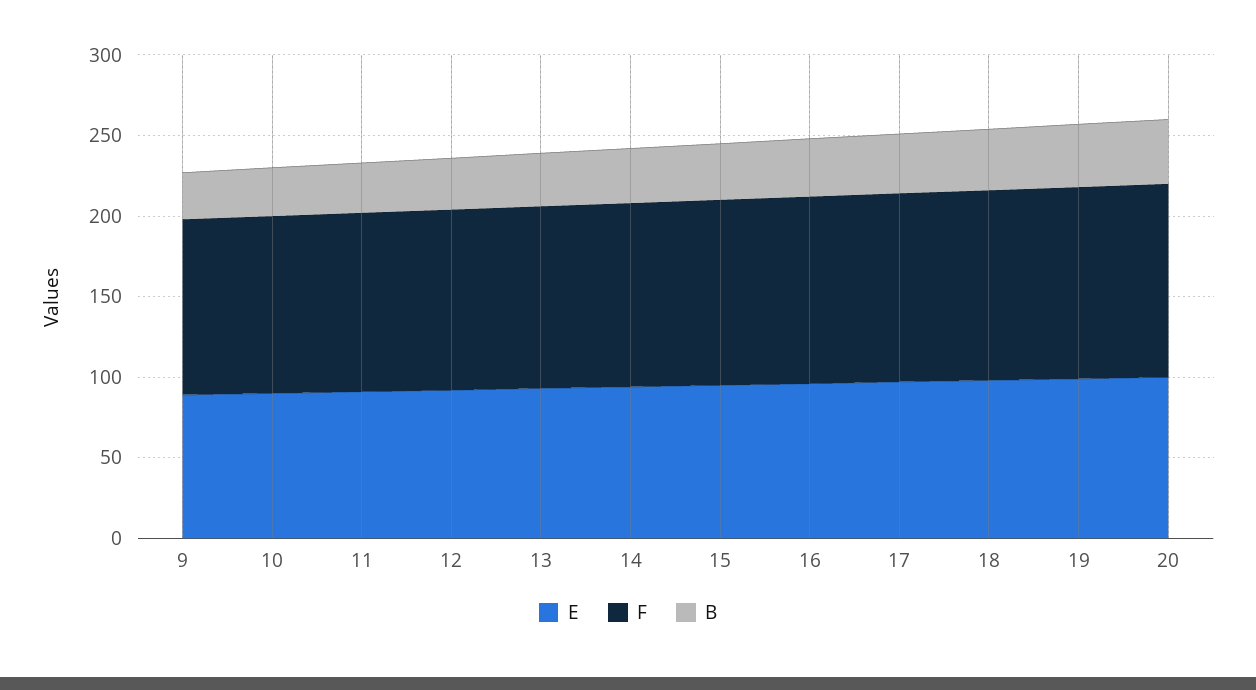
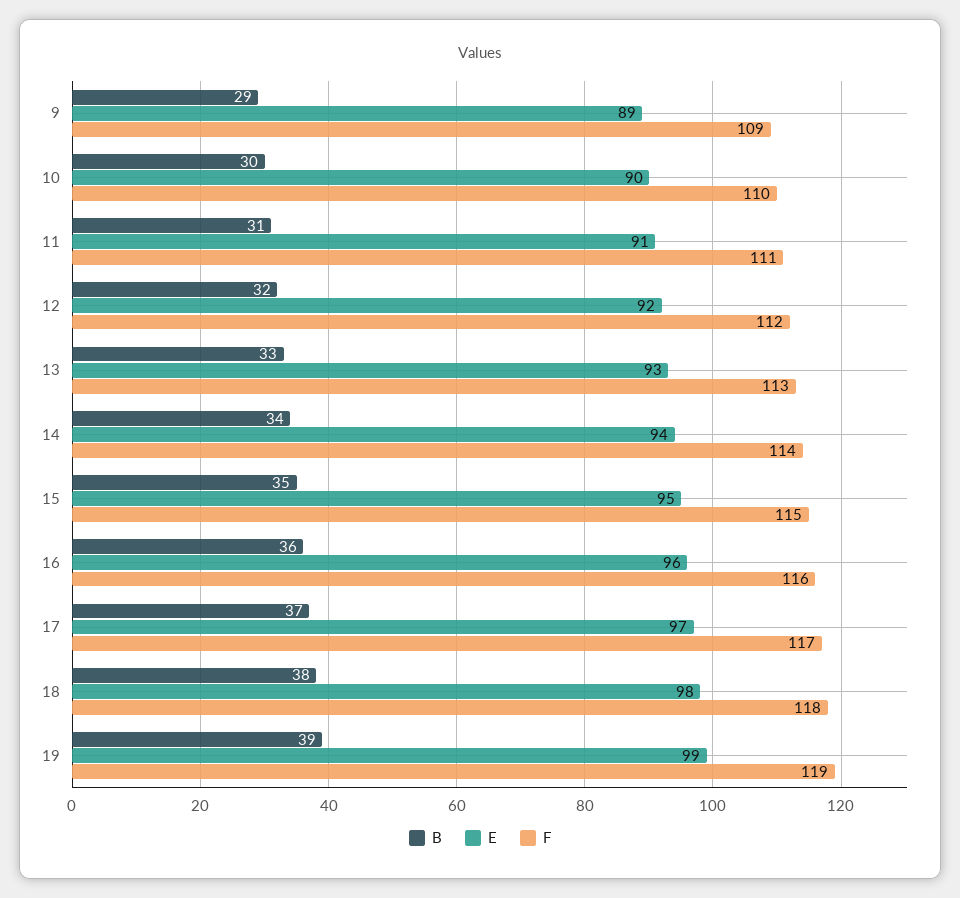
  {
    "E": {
      "9": 89,
      "10": 90,
      "11": 91,
      "12": 92,
      "13": 93,
      "14": 94,
      "15": 95,
      "16": 96,
      "17": 97,
      "18": 98,
-     "19": 99,
+     "19": 99
-     "20": 100
    },
    "F": {
      "9": 109,
      "10": 110,
      "11": 111,
      "12": 112,
      "13": 113,
      "14": 114,
      "15": 115,
      "16": 116,
      "17": 117,
      "18": 118,
-     "19": 119,
+     "19": 119
-     "20": 120
    },
    "B": {
      "9": 29,
      "10": 30,
      "11": 31,
      "12": 32,
      "13": 33,
      "14": 34,
      "15": 35,
      "16": 36,
      "17": 37,
      "18": 38,
-     "19": 39,
+     "19": 39
-     "20": 40
    }
  }

